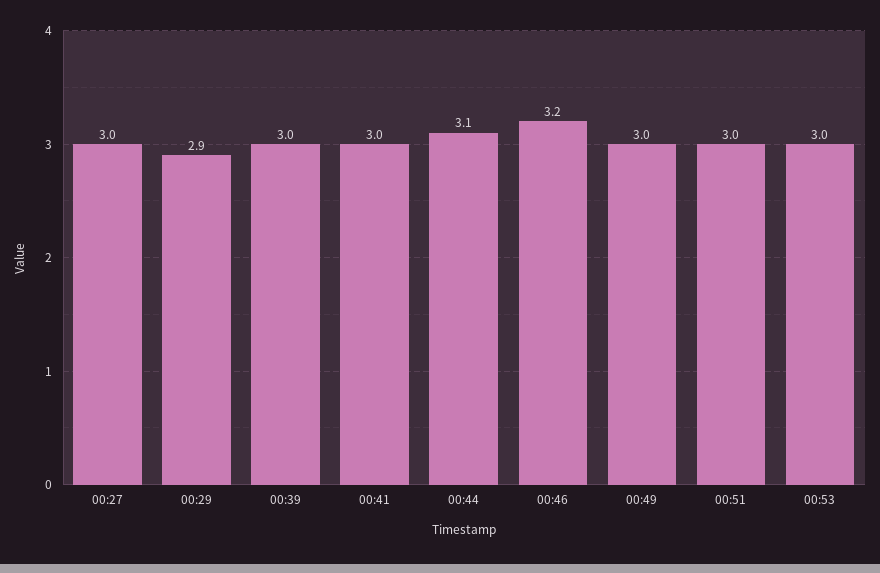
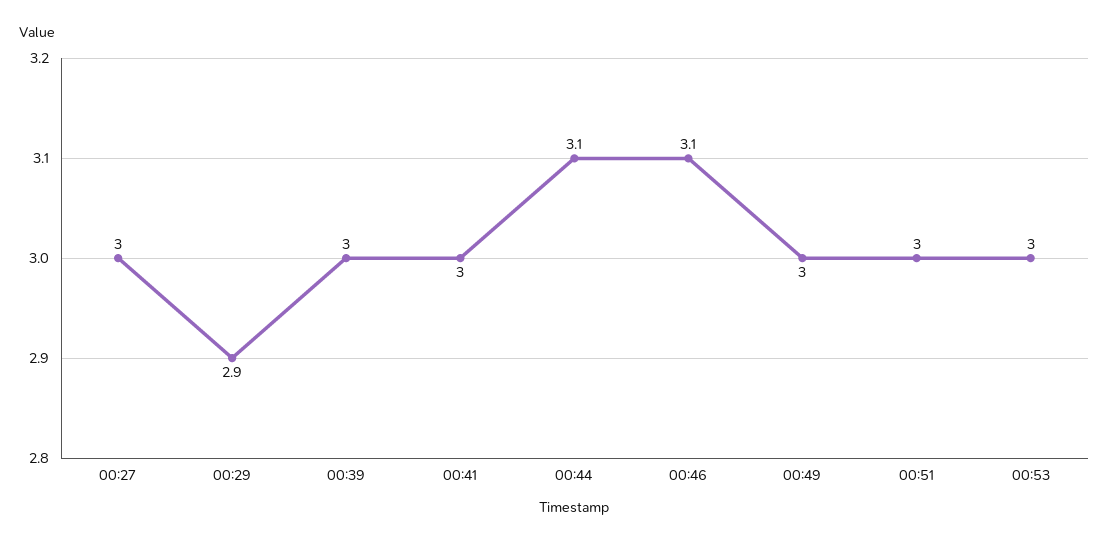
  {
    "00:27": 3,
    "00:29": 2.9,
    "00:39": 3,
    "00:41": 3,
    "00:44": 3.1,
-   "00:46": 3.2,
+   "00:46": 3.1,
    "00:49": 3,
    "00:51": 3,
    "00:53": 3
  }

